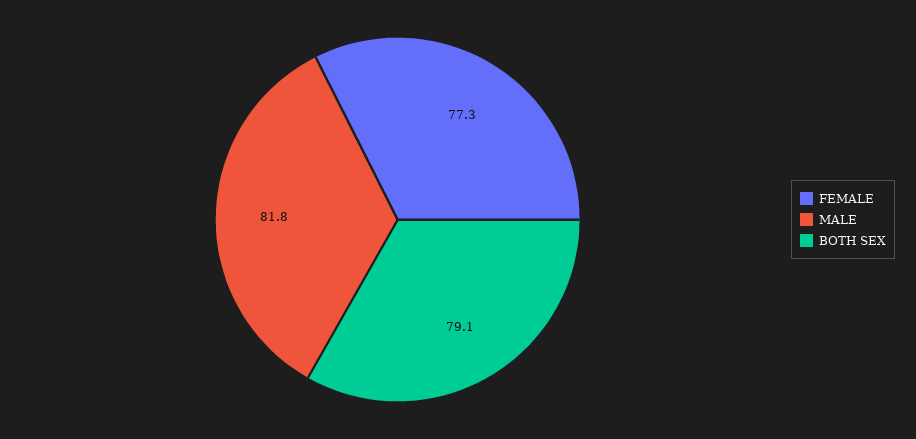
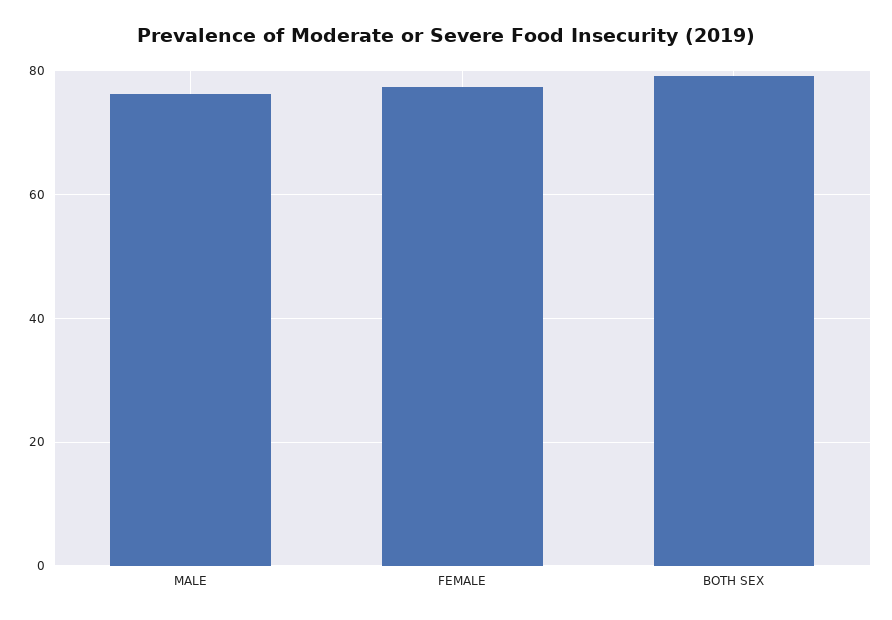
  {
    "FEMALE": 77.3,
-   "MALE": 81.8,
+   "MALE": 76,
    "BOTH SEX": 79.1
  }

